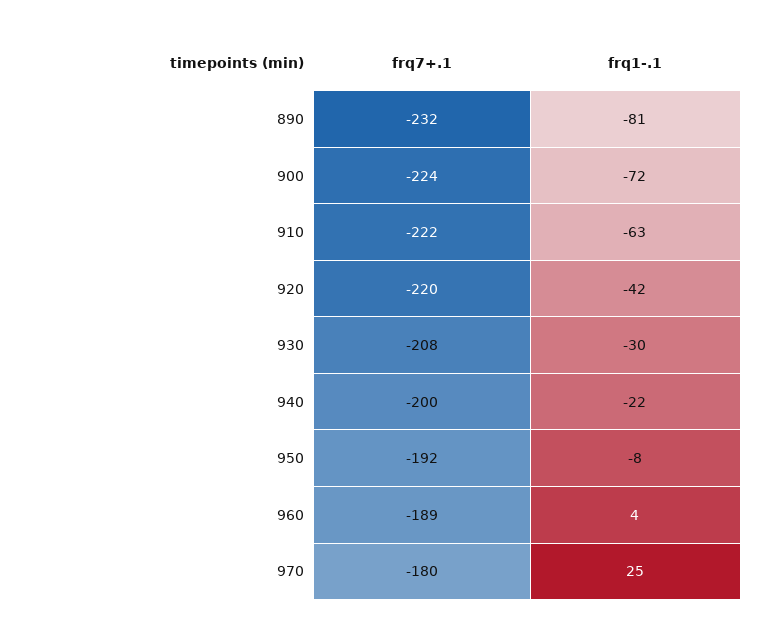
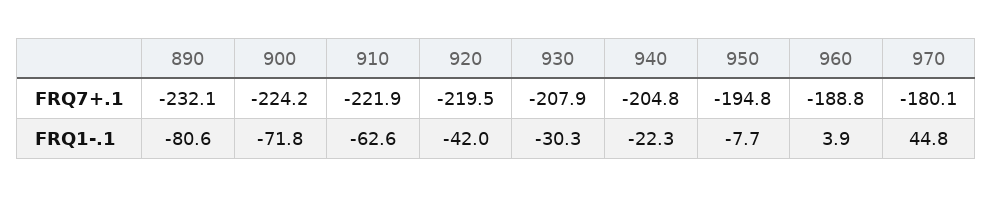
  {
    "frq7+.1": {
      "890": -232.1,
      "900": -224.2,
      "910": -221.9,
      "920": -219.5,
      "930": -207.9,
-     "940": -200,
+     "940": -204.8,
-     "950": -192,
+     "950": -194.8,
      "960": -188.8,
      "970": -180.1
    },
    "frq1-.1": {
      "890": -80.6,
      "900": -71.8,
      "910": -62.6,
      "920": -42,
      "930": -30.3,
      "940": -22.3,
      "950": -7.7,
      "960": 3.9,
-     "970": 25
+     "970": 44.8
    }
  }

